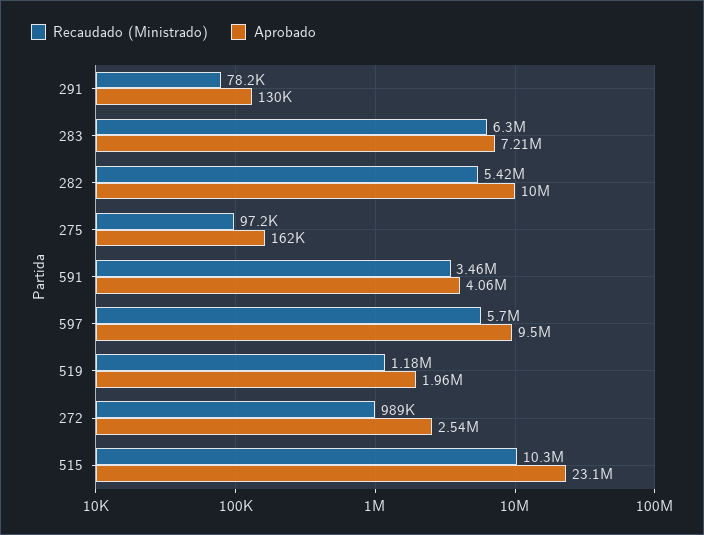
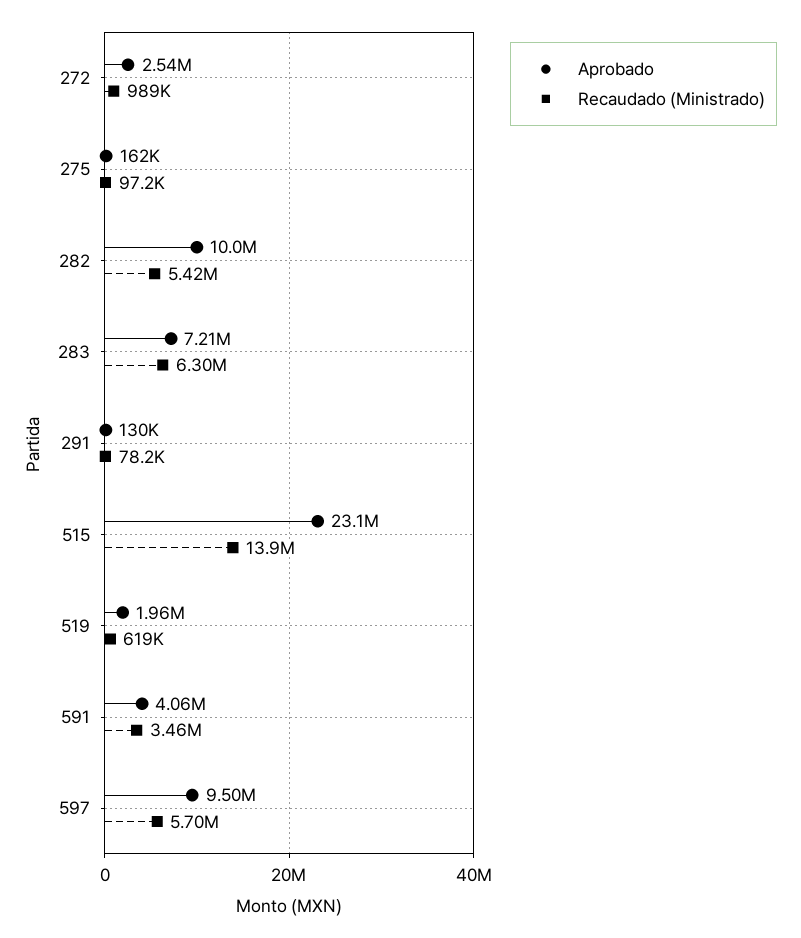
  {
    "Recaudado (Ministrado)": {
      "291": 78200,
      "283": 6300000,
      "282": 5420000,
      "275": 97200,
      "591": 3460000,
      "597": 5700000,
-     "519": 1180000,
+     "519": 619000,
      "272": 989000,
-     "515": 10300000
+     "515": 13900000
    },
    "Aprobado": {
      "291": 130000,
      "283": 7210000,
      "282": 10000000,
      "275": 162000,
      "591": 4060000,
      "597": 9500000,
      "519": 1960000,
      "272": 2540000,
      "515": 23100000
    }
  }

